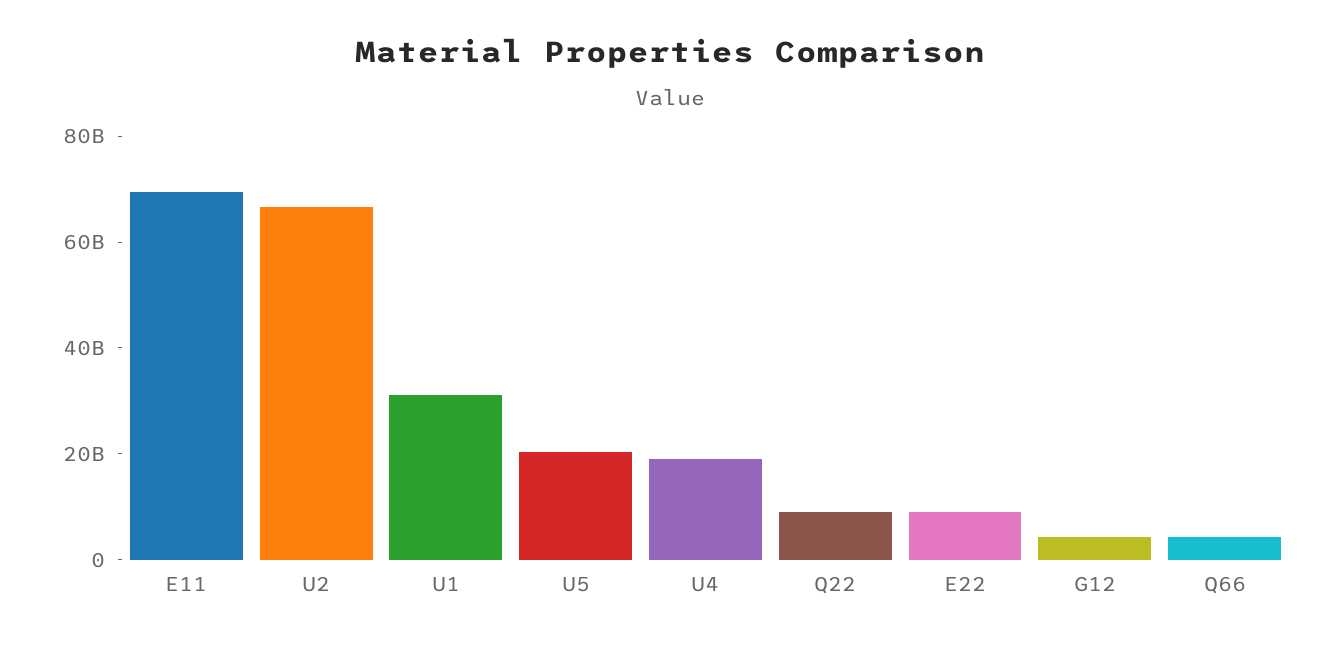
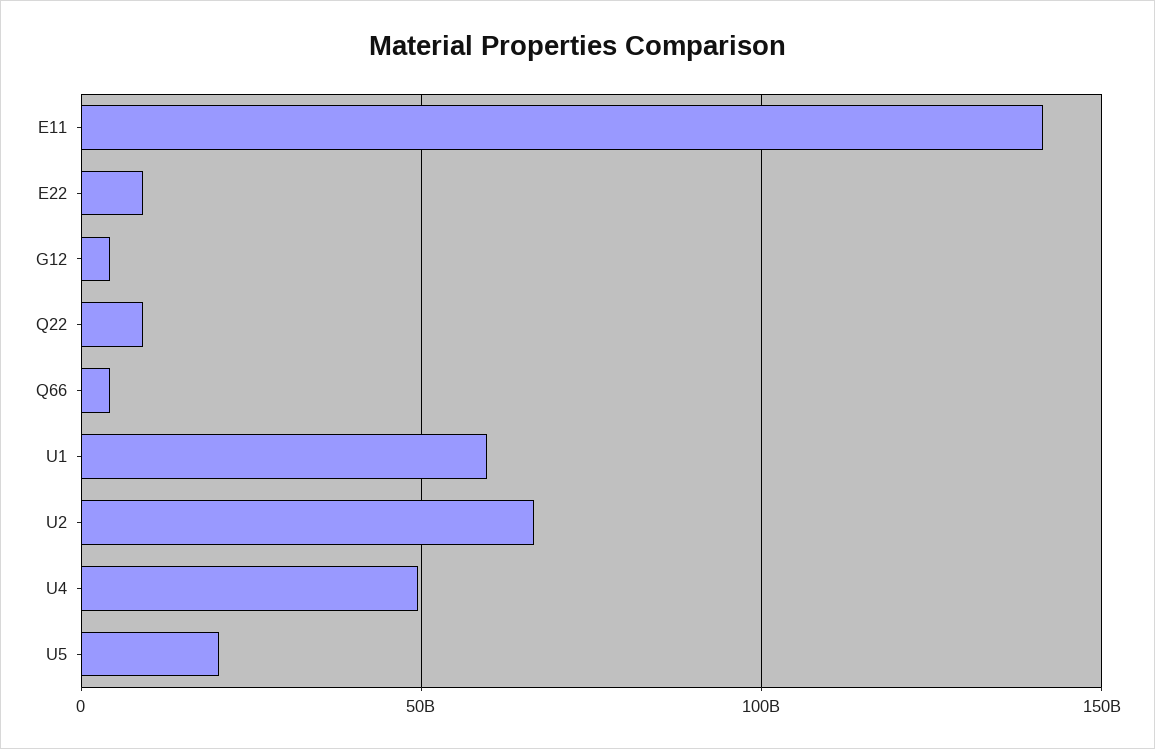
  {
-   "E11": 70000000000,
+   "E11": 140000000000,
    "U2": 65000000000,
-   "U1": 30000000000,
+   "U1": 60000000000,
    "U5": 20000000000,
-   "U4": 20000000000,
+   "U4": 50000000000,
    "Q22": 10000000000,
    "E22": 10000000000,
    "G12": 5000000000,
    "Q66": 5000000000
  }

